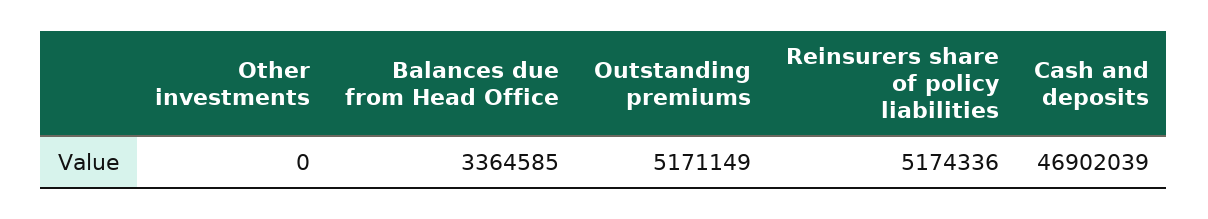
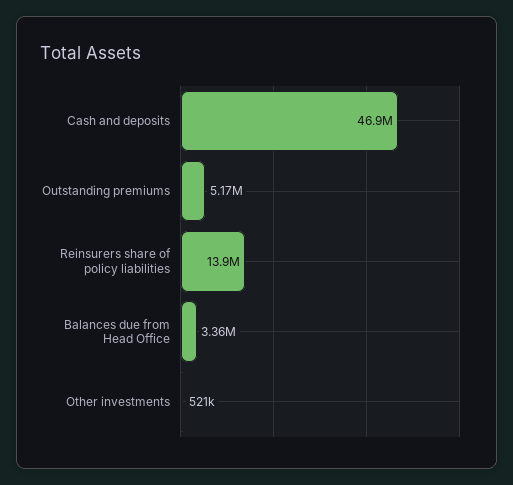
  {
-   "Other investments": 0,
+   "Other investments": 521000,
    "Balances due from Head Office": 3364585,
    "Outstanding premiums": 5171149,
-   "Reinsurers share of policy liabilities": 5174336,
+   "Reinsurers share of policy liabilities": 13900000,
    "Cash and deposits": 46902039
  }

